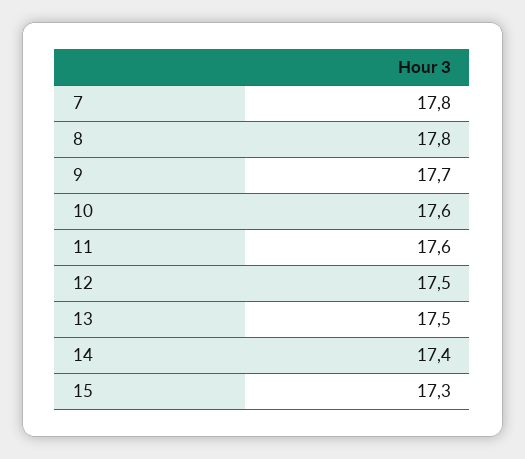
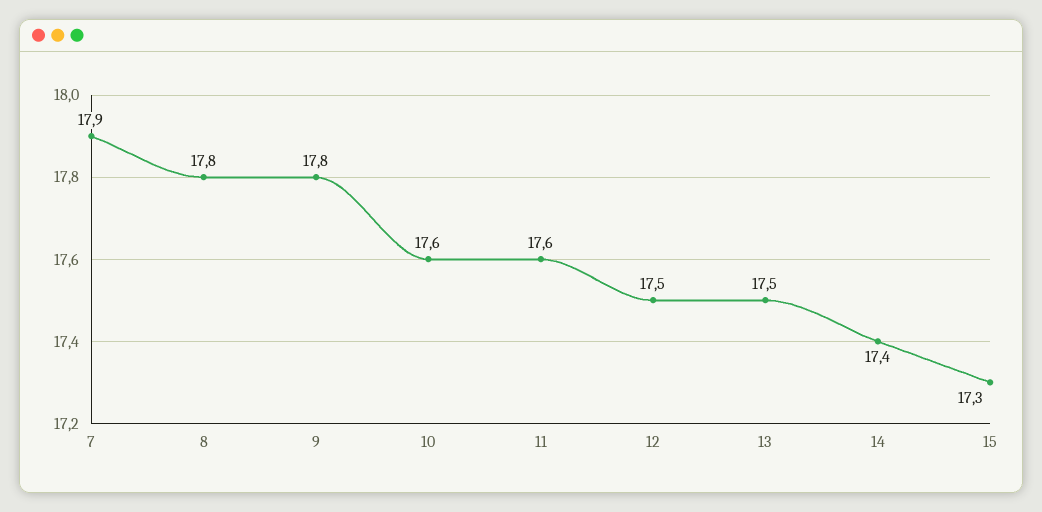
  {
-   "7": 17.8,
+   "7": 17.9,
    "8": 17.8,
-   "9": 17.7,
+   "9": 17.8,
    "10": 17.6,
    "11": 17.6,
    "12": 17.5,
    "13": 17.5,
    "14": 17.4,
    "15": 17.3
  }

